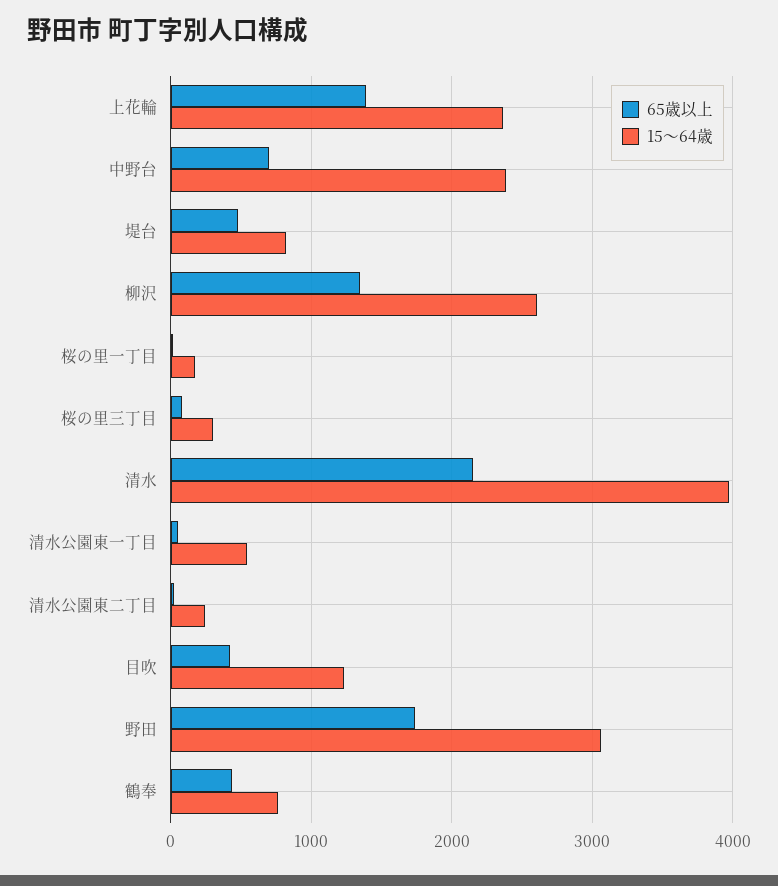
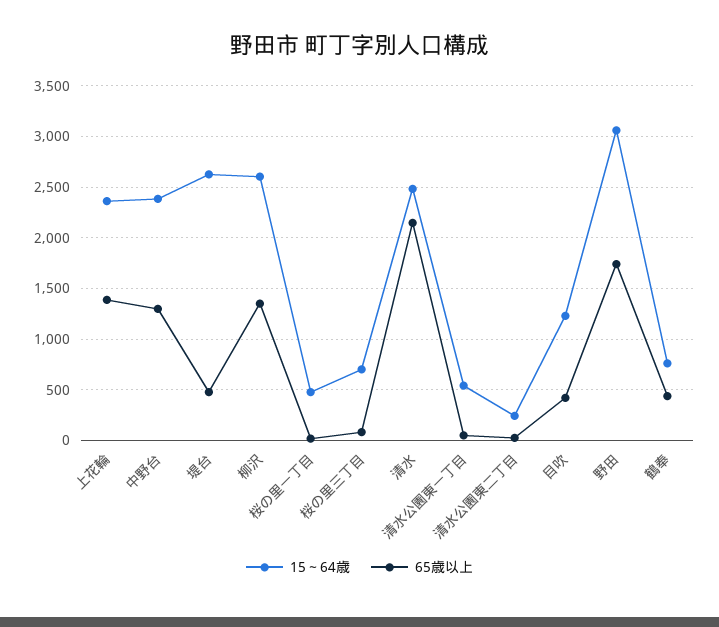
  {
    "65歳以上": {
      "上花輪": 1400,
-     "中野台": 700,
+     "中野台": 1300,
      "堤台": 500,
      "柳沢": 1400,
      "桜の里一丁目": 0,
      "桜の里三丁目": 100,
      "清水": 2200,
      "清水公園東一丁目": 100,
      "清水公園東二丁目": 0,
      "目吹": 400,
      "野田": 1700,
      "鶴奉": 400
    },
    "15～64歳": {
      "上花輪": 2400,
      "中野台": 2400,
-     "堤台": 800,
+     "堤台": 2600,
      "柳沢": 2600,
-     "桜の里一丁目": 200,
+     "桜の里一丁目": 500,
-     "桜の里三丁目": 300,
+     "桜の里三丁目": 700,
-     "清水": 4000,
+     "清水": 2500,
      "清水公園東一丁目": 500,
      "清水公園東二丁目": 200,
      "目吹": 1200,
      "野田": 3100,
      "鶴奉": 800
    }
  }

